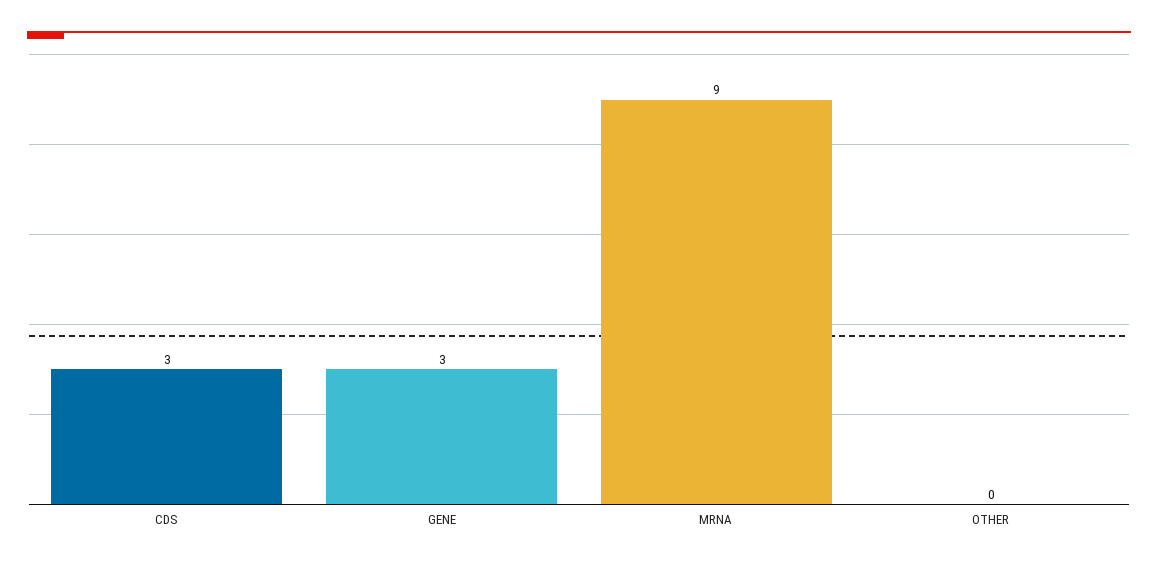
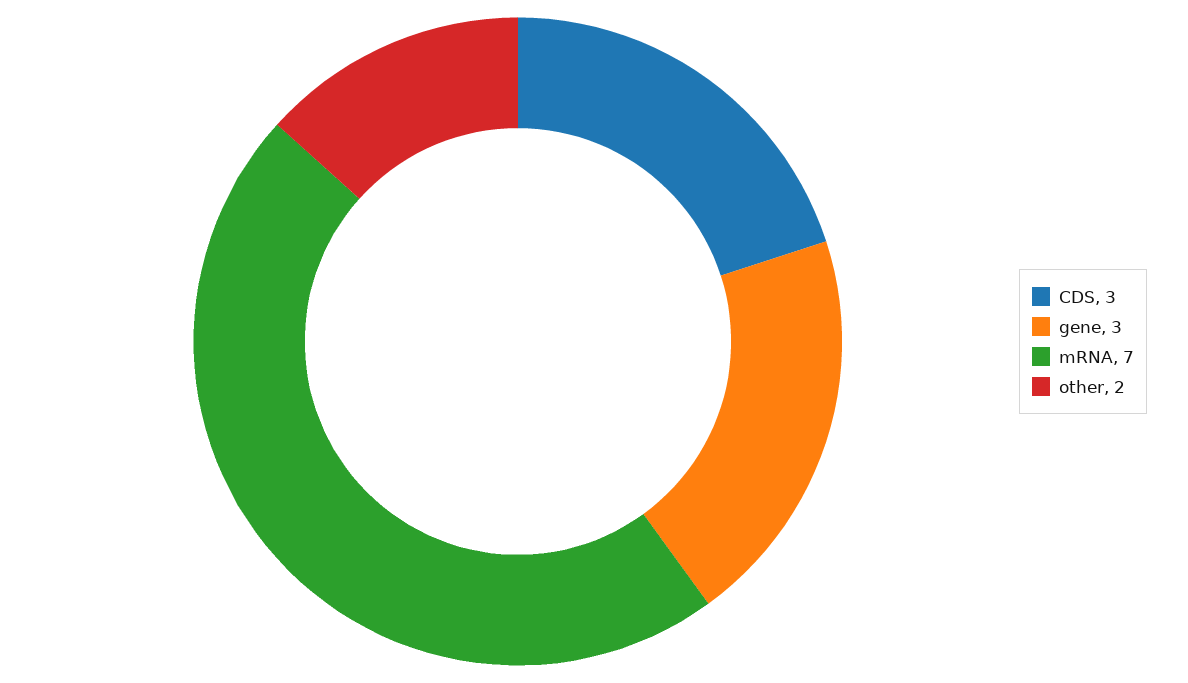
  {
    "CDS": 3,
    "GENE": 3,
-   "MRNA": 9,
+   "MRNA": 7,
-   "OTHER": 0
+   "OTHER": 2
  }

